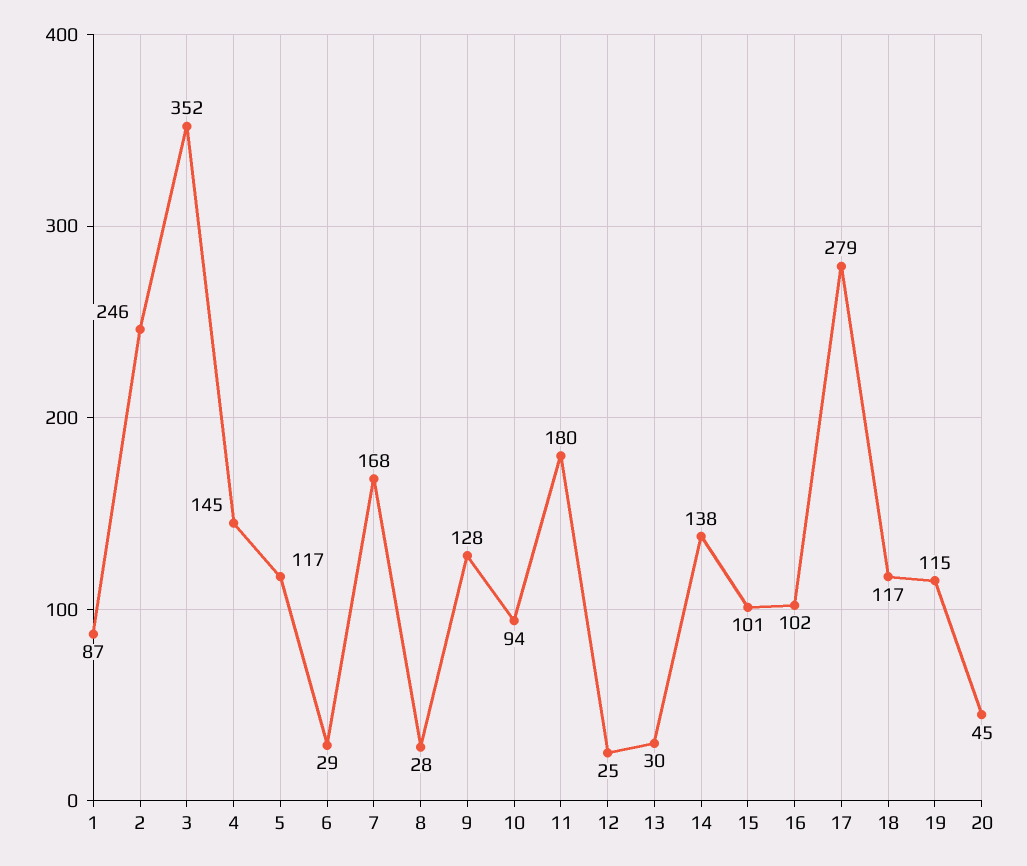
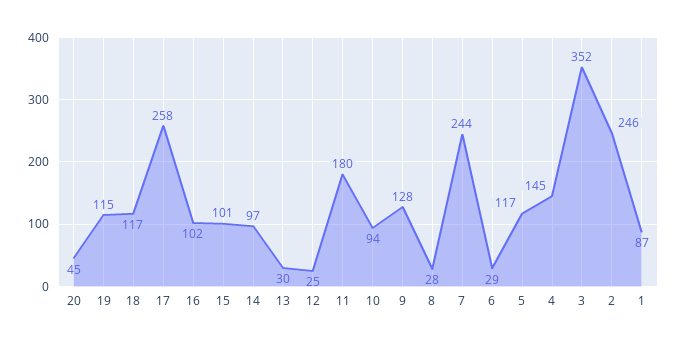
  {
    "1": 87,
    "2": 246,
    "3": 352,
    "4": 145,
    "5": 117,
    "6": 29,
-   "7": 168,
+   "7": 244,
    "8": 28,
    "9": 128,
    "10": 94,
    "11": 180,
    "12": 25,
    "13": 30,
-   "14": 138,
+   "14": 97,
    "15": 101,
    "16": 102,
-   "17": 279,
+   "17": 258,
    "18": 117,
    "19": 115,
    "20": 45
  }

